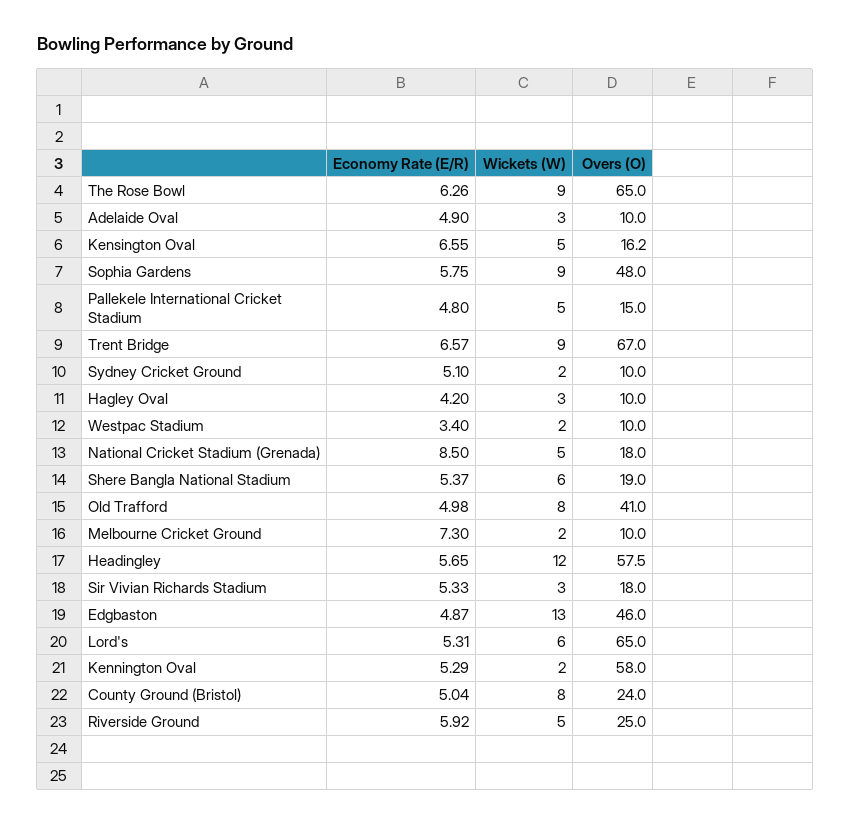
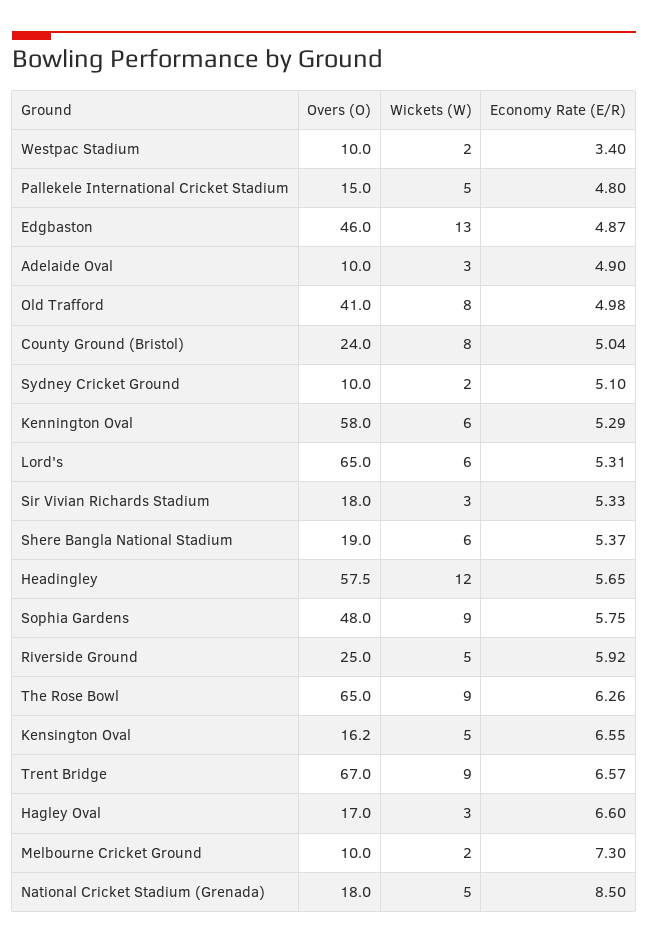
  {
    "Economy Rate (E/R)": {
      "The Rose Bowl": 6.26,
      "Adelaide Oval": 4.9,
      "Kensington Oval": 6.55,
      "Sophia Gardens": 5.75,
      "Pallekele International Cricket Stadium": 4.8,
      "Trent Bridge": 6.57,
      "Sydney Cricket Ground": 5.1,
-     "Hagley Oval": 4.2,
+     "Hagley Oval": 6.6,
      "Westpac Stadium": 3.4,
      "National Cricket Stadium (Grenada)": 8.5,
      "Shere Bangla National Stadium": 5.37,
      "Old Trafford": 4.98,
      "Melbourne Cricket Ground": 7.3,
      "Headingley": 5.65,
      "Sir Vivian Richards Stadium": 5.33,
      "Edgbaston": 4.87,
      "Lord's": 5.31,
      "Kennington Oval": 5.29,
      "County Ground (Bristol)": 5.04,
      "Riverside Ground": 5.92
    },
    "Wickets (W)": {
      "The Rose Bowl": 9,
      "Adelaide Oval": 3,
      "Kensington Oval": 5,
      "Sophia Gardens": 9,
      "Pallekele International Cricket Stadium": 5,
      "Trent Bridge": 9,
      "Sydney Cricket Ground": 2,
      "Hagley Oval": 3,
      "Westpac Stadium": 2,
      "National Cricket Stadium (Grenada)": 5,
      "Shere Bangla National Stadium": 6,
      "Old Trafford": 8,
      "Melbourne Cricket Ground": 2,
      "Headingley": 12,
      "Sir Vivian Richards Stadium": 3,
      "Edgbaston": 13,
      "Lord's": 6,
-     "Kennington Oval": 2,
+     "Kennington Oval": 6,
      "County Ground (Bristol)": 8,
      "Riverside Ground": 5
    },
    "Overs (O)": {
      "The Rose Bowl": 65,
      "Adelaide Oval": 10,
      "Kensington Oval": 16.2,
      "Sophia Gardens": 48,
      "Pallekele International Cricket Stadium": 15,
      "Trent Bridge": 67,
      "Sydney Cricket Ground": 10,
-     "Hagley Oval": 10,
+     "Hagley Oval": 17,
      "Westpac Stadium": 10,
      "National Cricket Stadium (Grenada)": 18,
      "Shere Bangla National Stadium": 19,
      "Old Trafford": 41,
      "Melbourne Cricket Ground": 10,
      "Headingley": 57.5,
      "Sir Vivian Richards Stadium": 18,
      "Edgbaston": 46,
      "Lord's": 65,
      "Kennington Oval": 58,
      "County Ground (Bristol)": 24,
      "Riverside Ground": 25
    }
  }

